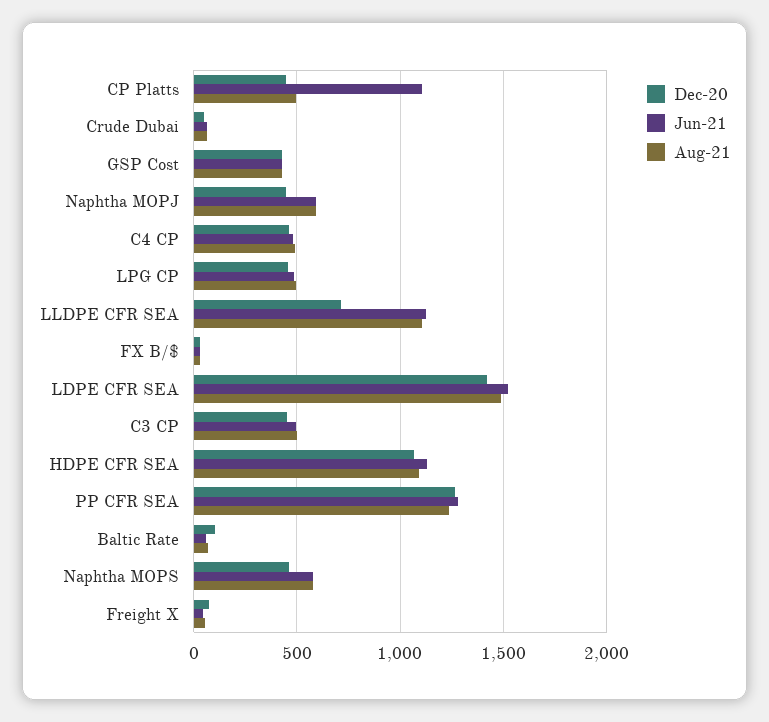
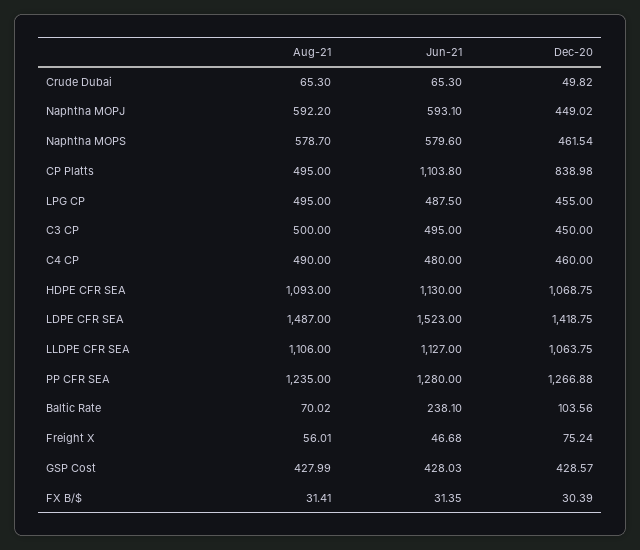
  {
    "Dec-20": {
-     "CP Platts": 450,
+     "CP Platts": 838.98,
      "Crude Dubai": 49.82,
      "GSP Cost": 428.57,
      "Naphtha MOPJ": 449.02,
      "C4 CP": 460,
      "LPG CP": 455,
-     "LLDPE CFR SEA": 700,
+     "LLDPE CFR SEA": 1063.75,
      "FX B/$": 30.39,
      "LDPE CFR SEA": 1418.75,
      "C3 CP": 450,
      "HDPE CFR SEA": 1068.75,
      "PP CFR SEA": 1266.88,
      "Baltic Rate": 103.56,
      "Naphtha MOPS": 461.54,
      "Freight X": 75.24
    },
    "Jun-21": {
      "CP Platts": 1103.8,
      "Crude Dubai": 65.3,
      "GSP Cost": 428.03,
      "Naphtha MOPJ": 593.1,
      "C4 CP": 480,
      "LPG CP": 487.5,
      "LLDPE CFR SEA": 1127,
      "FX B/$": 31.35,
      "LDPE CFR SEA": 1523,
      "C3 CP": 495,
      "HDPE CFR SEA": 1130,
      "PP CFR SEA": 1280,
-     "Baltic Rate": 50,
+     "Baltic Rate": 238.1,
      "Naphtha MOPS": 579.6,
      "Freight X": 46.68
    },
    "Aug-21": {
      "CP Platts": 495,
      "Crude Dubai": 65.3,
      "GSP Cost": 427.99,
      "Naphtha MOPJ": 592.2,
      "C4 CP": 490,
      "LPG CP": 495,
      "LLDPE CFR SEA": 1106,
      "FX B/$": 31.41,
      "LDPE CFR SEA": 1487,
      "C3 CP": 500,
      "HDPE CFR SEA": 1093,
      "PP CFR SEA": 1235,
      "Baltic Rate": 70.02,
      "Naphtha MOPS": 578.7,
      "Freight X": 56.01
    }
  }

